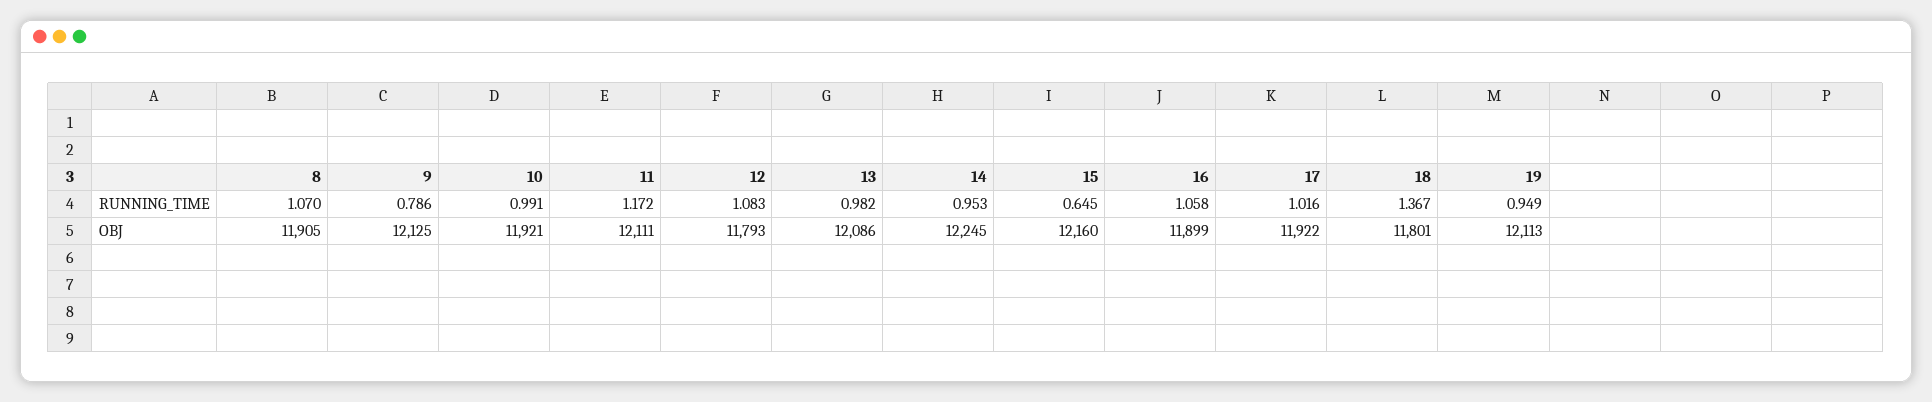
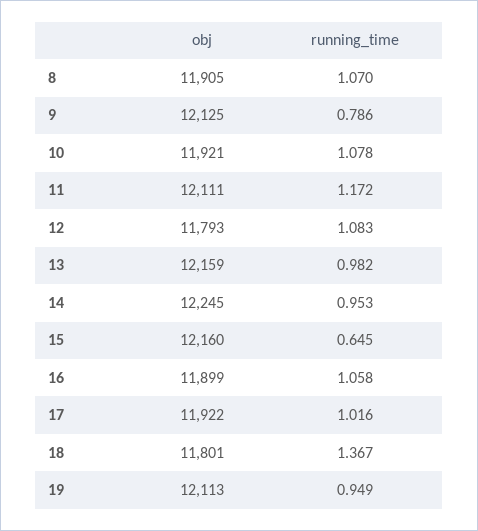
  {
    "8": {
      "RUNNING_TIME": 1.07,
      "OBJ": 11905
    },
    "9": {
      "RUNNING_TIME": 0.786,
      "OBJ": 12125
    },
    "10": {
-     "RUNNING_TIME": 0.991,
+     "RUNNING_TIME": 1.078,
      "OBJ": 11921
    },
    "11": {
      "RUNNING_TIME": 1.172,
      "OBJ": 12111
    },
    "12": {
      "RUNNING_TIME": 1.083,
      "OBJ": 11793
    },
    "13": {
      "RUNNING_TIME": 0.982,
-     "OBJ": 12086
+     "OBJ": 12159
    },
    "14": {
      "RUNNING_TIME": 0.953,
      "OBJ": 12245
    },
    "15": {
      "RUNNING_TIME": 0.645,
      "OBJ": 12160
    },
    "16": {
      "RUNNING_TIME": 1.058,
      "OBJ": 11899
    },
    "17": {
      "RUNNING_TIME": 1.016,
      "OBJ": 11922
    },
    "18": {
      "RUNNING_TIME": 1.367,
      "OBJ": 11801
    },
    "19": {
      "RUNNING_TIME": 0.949,
      "OBJ": 12113
    }
  }

